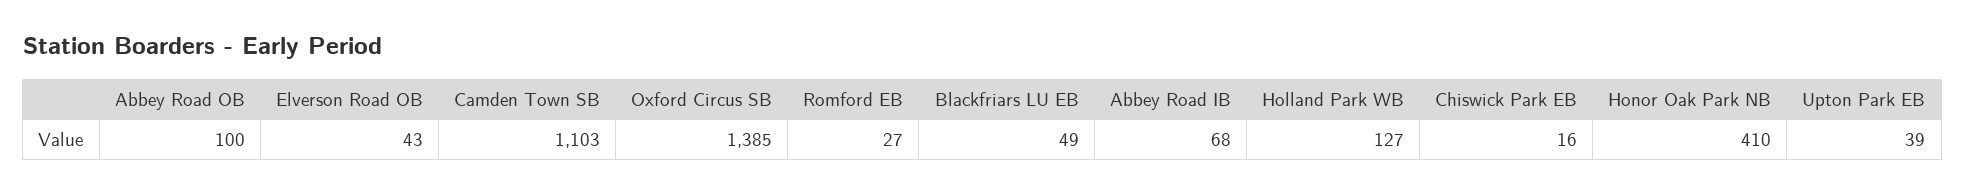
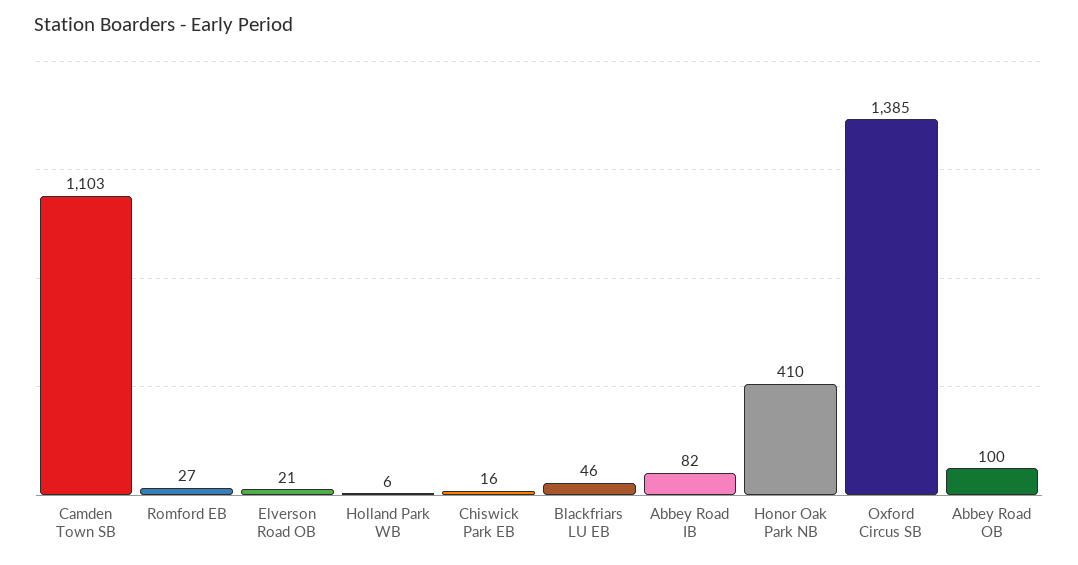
  {
    "Abbey Road OB": 100,
-   "Elverson Road OB": 43,
+   "Elverson Road OB": 21,
    "Camden Town SB": 1103,
    "Oxford Circus SB": 1385,
    "Romford EB": 27,
-   "Blackfriars LU EB": 49,
+   "Blackfriars LU EB": 46,
-   "Abbey Road IB": 68,
+   "Abbey Road IB": 82,
-   "Holland Park WB": 127,
+   "Holland Park WB": 6,
    "Chiswick Park EB": 16,
-   "Honor Oak Park NB": 410,
+   "Honor Oak Park NB": 410
-   "Upton Park EB": 39
  }

